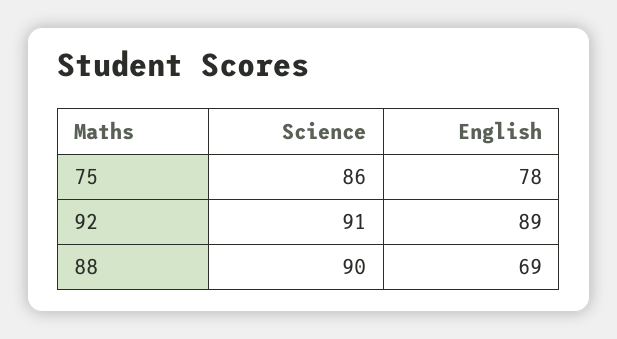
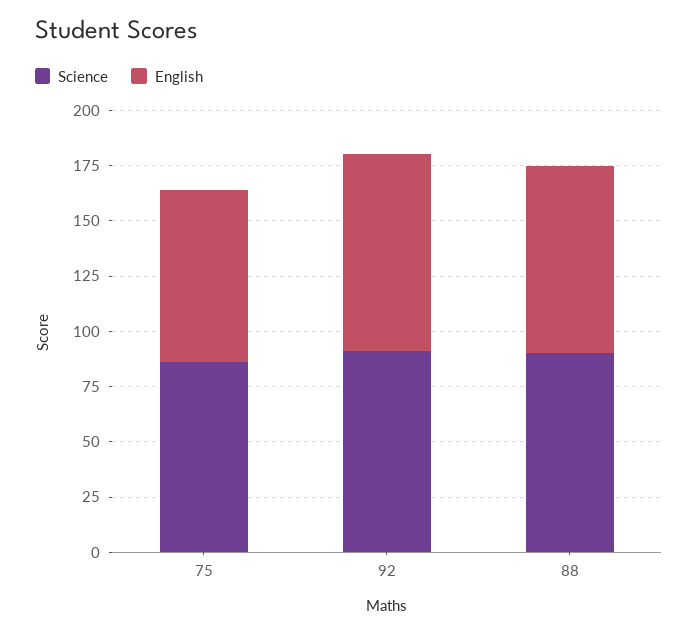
  {
    "Science": {
      "75": 86,
      "92": 91,
      "88": 90
    },
    "English": {
      "75": 78,
      "92": 89,
-     "88": 69
+     "88": 85
    }
  }

